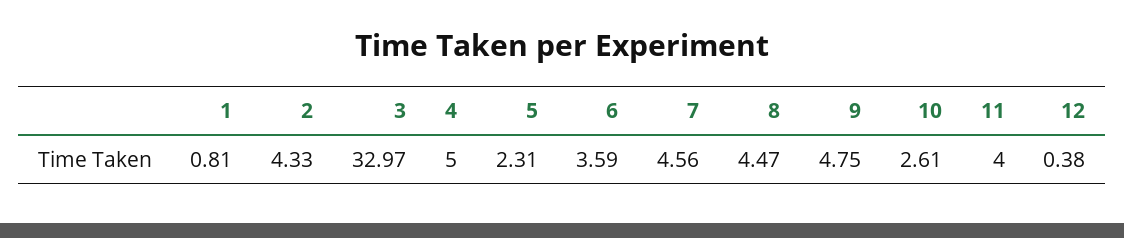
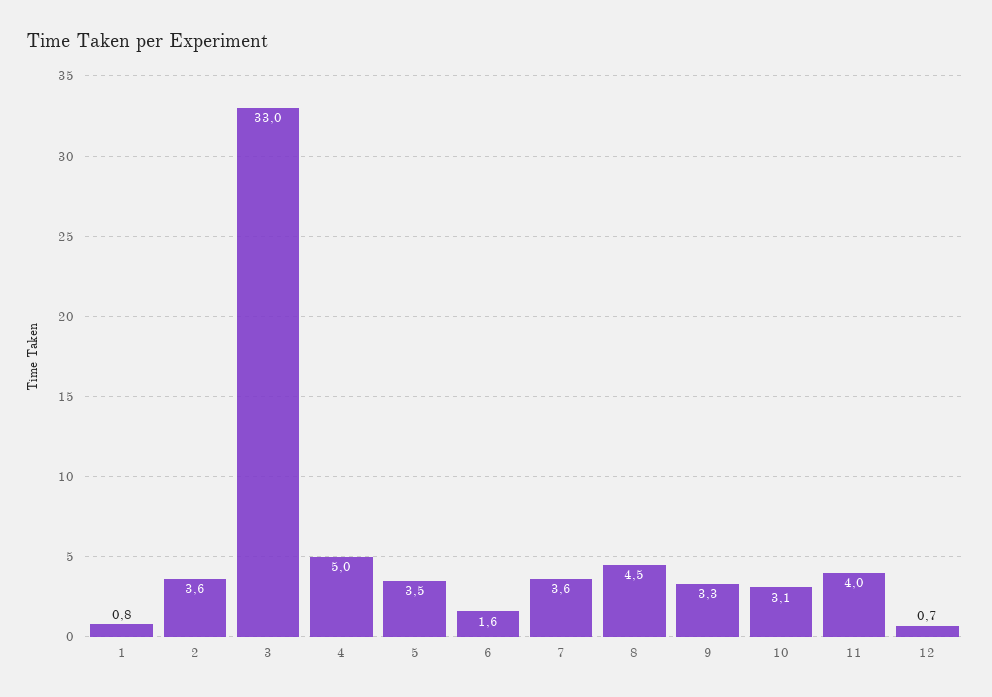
  {
    "1": 0.81,
-   "2": 4.33,
+   "2": 3.6,
    "3": 32.97,
    "4": 5,
-   "5": 2.31,
+   "5": 3.5,
-   "6": 3.59,
+   "6": 1.6,
-   "7": 4.56,
+   "7": 3.6,
    "8": 4.47,
-   "9": 4.75,
+   "9": 3.3,
-   "10": 2.61,
+   "10": 3.1,
    "11": 4,
-   "12": 0.38
+   "12": 0.7
  }

